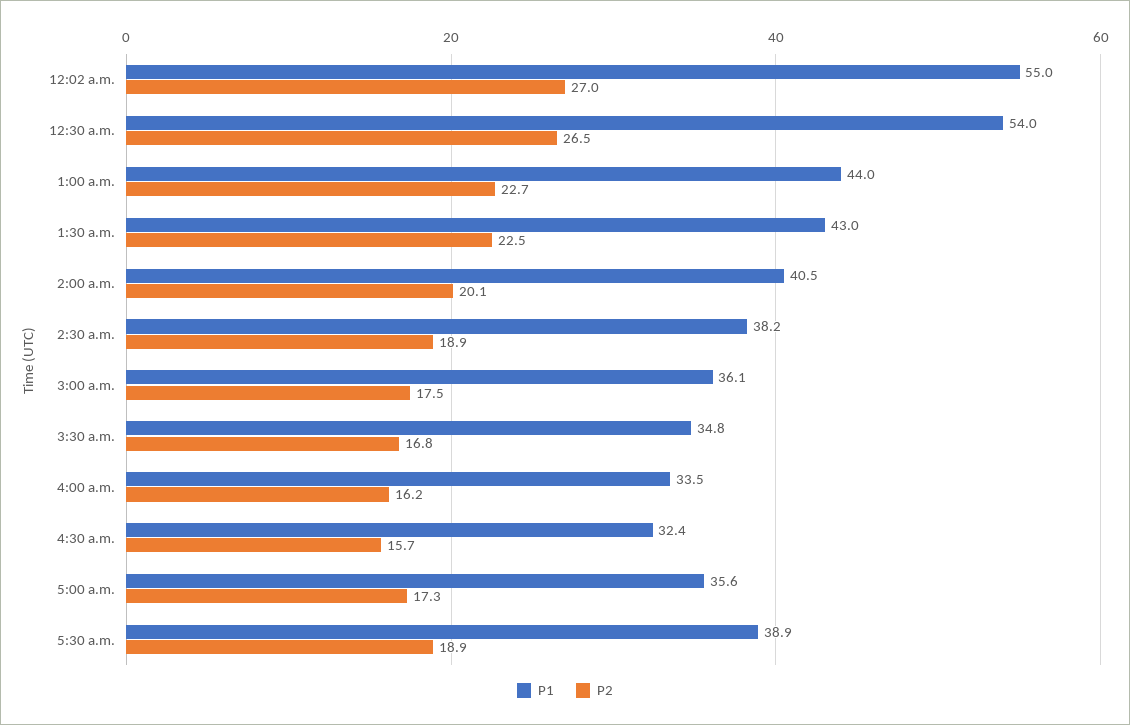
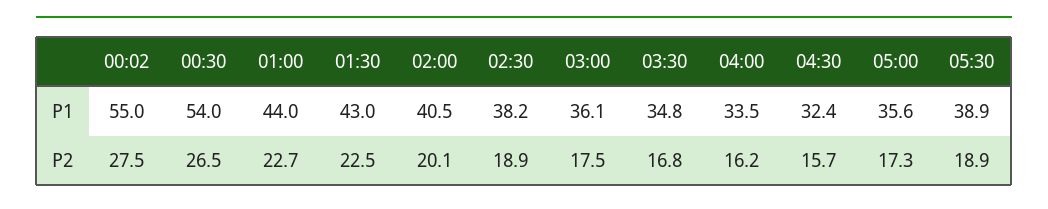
  {
    "P1": {
      "12:02 a.m.": 55,
      "12:30 a.m.": 54,
      "1:00 a.m.": 44,
      "1:30 a.m.": 43,
      "2:00 a.m.": 40.5,
      "2:30 a.m.": 38.2,
      "3:00 a.m.": 36.1,
      "3:30 a.m.": 34.8,
      "4:00 a.m.": 33.5,
      "4:30 a.m.": 32.4,
      "5:00 a.m.": 35.6,
      "5:30 a.m.": 38.9
    },
    "P2": {
-     "12:02 a.m.": 27,
+     "12:02 a.m.": 27.5,
      "12:30 a.m.": 26.5,
      "1:00 a.m.": 22.7,
      "1:30 a.m.": 22.5,
      "2:00 a.m.": 20.1,
      "2:30 a.m.": 18.9,
      "3:00 a.m.": 17.5,
      "3:30 a.m.": 16.8,
      "4:00 a.m.": 16.2,
      "4:30 a.m.": 15.7,
      "5:00 a.m.": 17.3,
      "5:30 a.m.": 18.9
    }
  }

